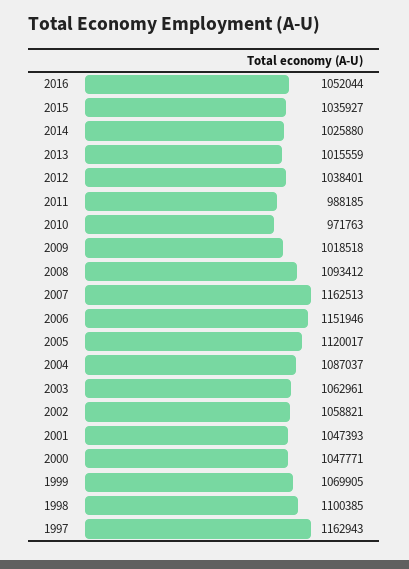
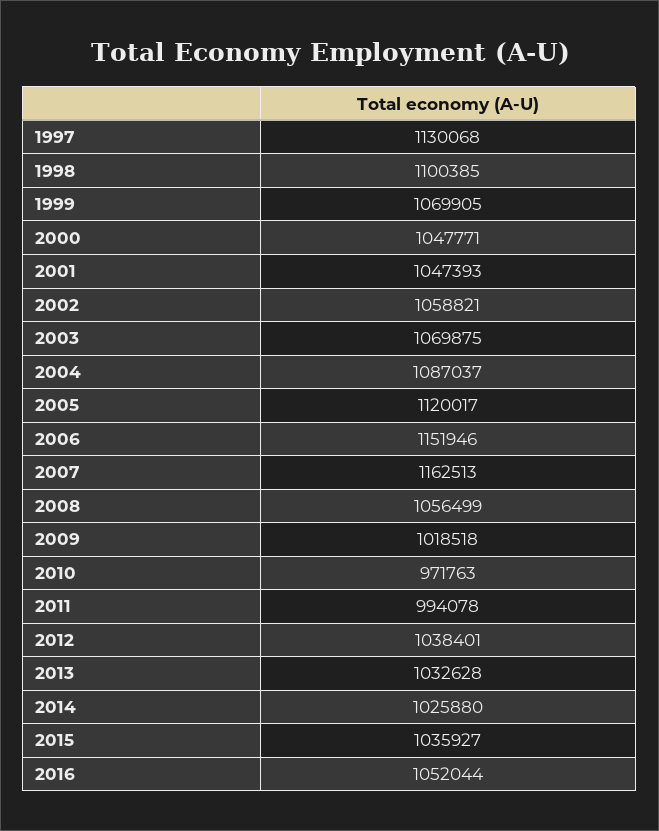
  {
    "2016": 1052044,
    "2015": 1035927,
    "2014": 1025880,
-   "2013": 1015559,
+   "2013": 1032628,
    "2012": 1038401,
-   "2011": 988185,
+   "2011": 994078,
    "2010": 971763,
    "2009": 1018518,
-   "2008": 1093412,
+   "2008": 1056499,
    "2007": 1162513,
    "2006": 1151946,
    "2005": 1120017,
    "2004": 1087037,
-   "2003": 1062961,
+   "2003": 1069875,
    "2002": 1058821,
    "2001": 1047393,
    "2000": 1047771,
    "1999": 1069905,
    "1998": 1100385,
-   "1997": 1162943
+   "1997": 1130068
  }

